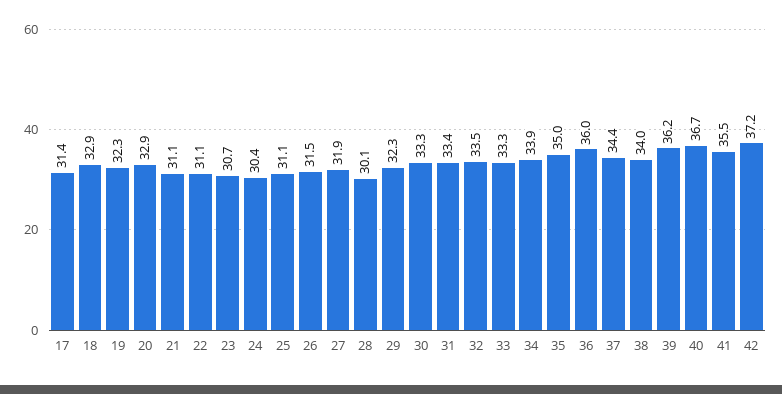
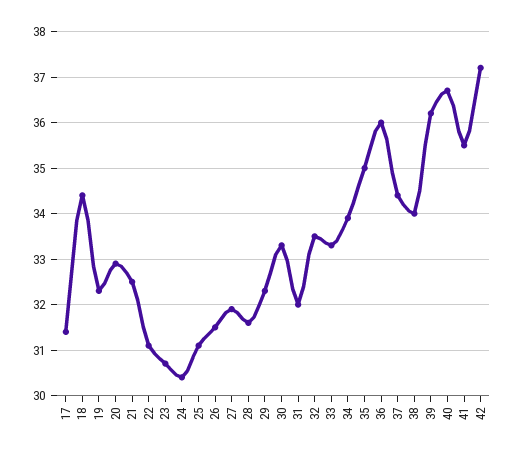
  {
    "17": 31.4,
-   "18": 32.9,
+   "18": 34.5,
    "19": 32.3,
    "20": 32.9,
-   "21": 31.1,
+   "21": 32.5,
    "22": 31.1,
    "23": 30.7,
    "24": 30.4,
    "25": 31.1,
    "26": 31.5,
    "27": 31.9,
-   "28": 30.1,
+   "28": 31.5,
    "29": 32.3,
    "30": 33.3,
-   "31": 33.4,
+   "31": 32,
    "32": 33.5,
    "33": 33.3,
    "34": 33.9,
    "35": 35,
    "36": 36,
    "37": 34.4,
    "38": 34,
    "39": 36.2,
    "40": 36.7,
    "41": 35.5,
    "42": 37.2
  }

